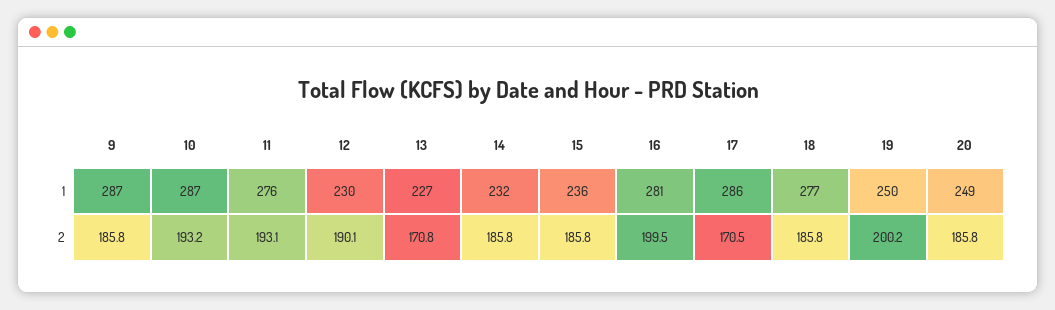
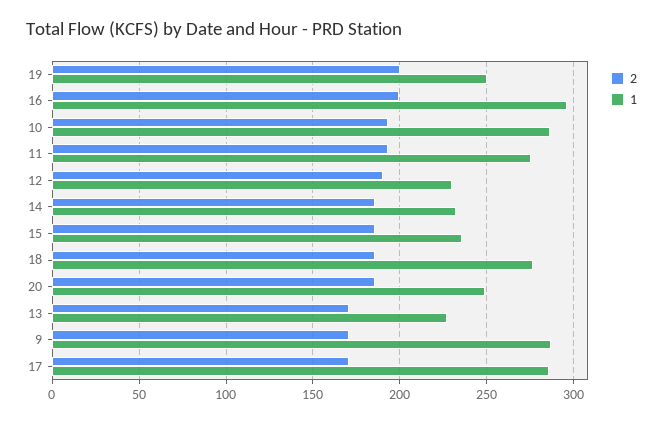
  {
    "1": {
      "9": 287,
      "10": 287,
      "11": 276,
      "12": 230,
      "13": 227,
      "14": 232,
      "15": 236,
-     "16": 281,
+     "16": 295,
      "17": 286,
      "18": 277,
      "19": 250,
      "20": 249
    },
    "2": {
-     "9": 185.8,
+     "9": 170,
      "10": 193.2,
      "11": 193.1,
      "12": 190.1,
      "13": 170.8,
      "14": 185.8,
      "15": 185.8,
      "16": 199.5,
      "17": 170.5,
      "18": 185.8,
      "19": 200.2,
      "20": 185.8
    }
  }

